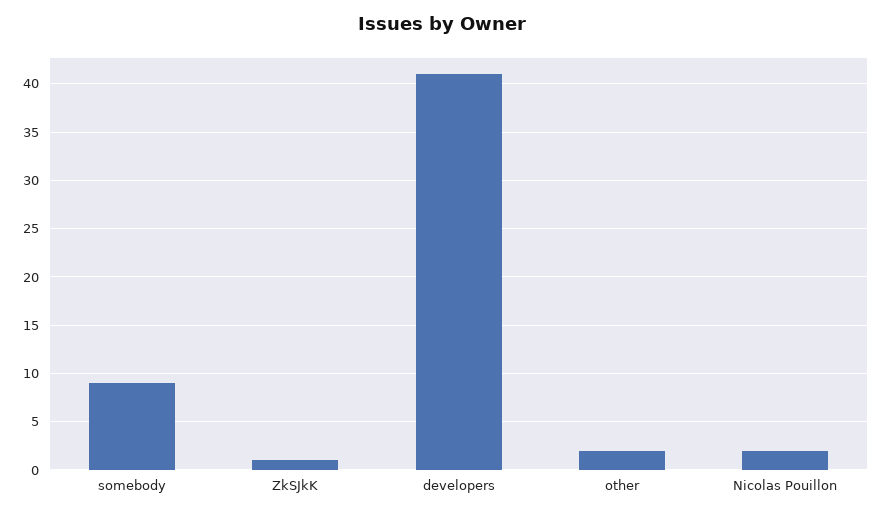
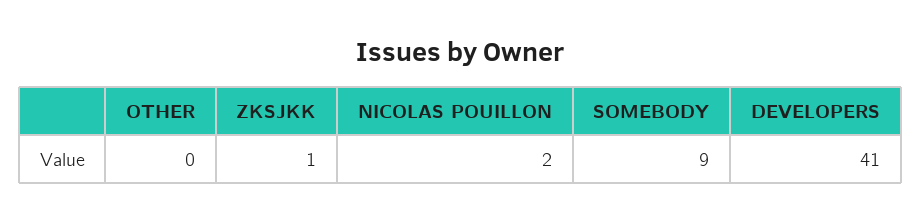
  {
    "somebody": 9,
    "ZkSJkK": 1,
    "developers": 41,
-   "other": 2,
+   "other": 0,
    "Nicolas Pouillon": 2
  }

